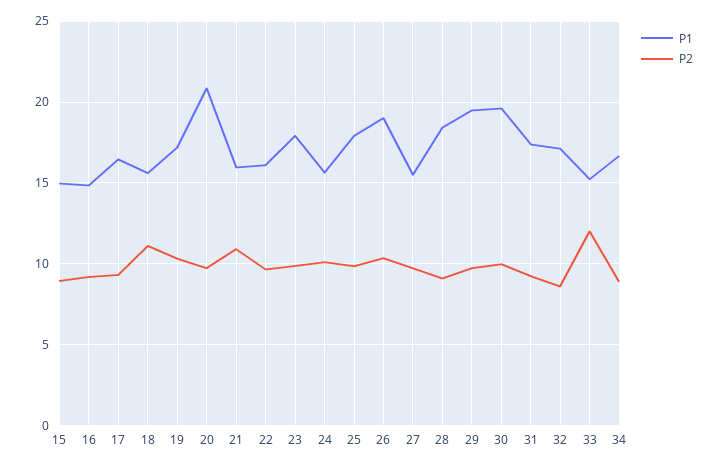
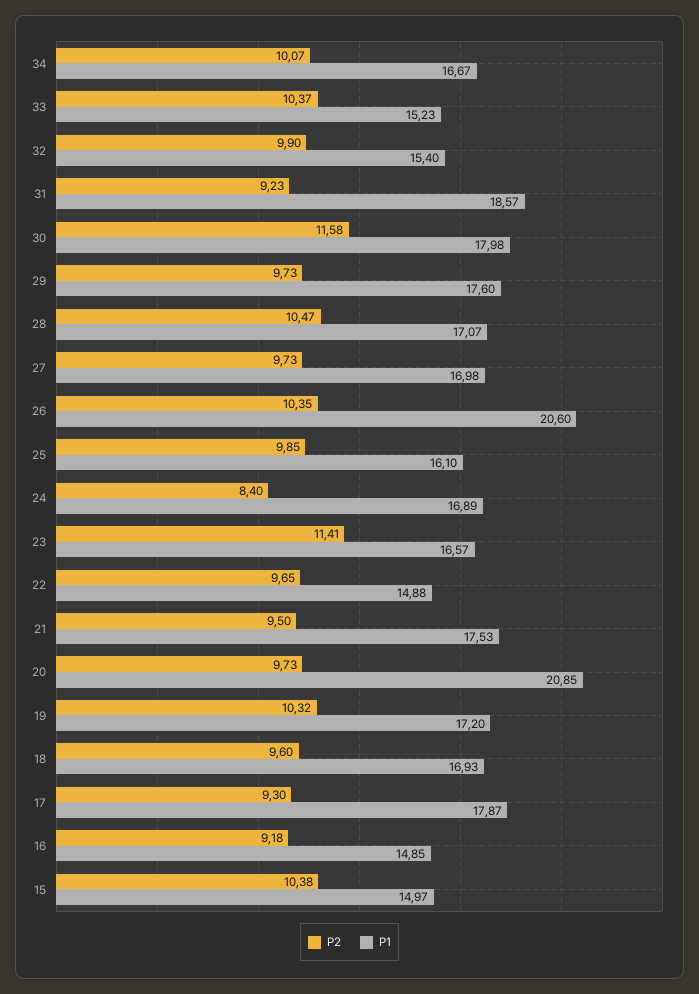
  {
    "P1": {
      "15": 14.97,
      "16": 14.85,
-     "17": 16.5,
+     "17": 17.87,
-     "18": 15.5,
+     "18": 16.93,
      "19": 17.2,
      "20": 20.85,
-     "21": 16,
+     "21": 17.53,
-     "22": 16,
+     "22": 14.88,
-     "23": 18,
+     "23": 16.57,
-     "24": 15.5,
+     "24": 16.89,
-     "25": 18,
+     "25": 16.1,
-     "26": 19,
+     "26": 20.6,
-     "27": 15.5,
+     "27": 16.98,
-     "28": 18.5,
+     "28": 17.07,
-     "29": 19.5,
+     "29": 17.6,
-     "30": 19.5,
+     "30": 17.98,
-     "31": 17.5,
+     "31": 18.57,
-     "32": 17,
+     "32": 15.4,
      "33": 15.23,
      "34": 16.67
    },
    "P2": {
-     "15": 9,
+     "15": 10.38,
      "16": 9.18,
      "17": 9.3,
-     "18": 11,
+     "18": 9.6,
      "19": 10.32,
      "20": 9.73,
-     "21": 11,
+     "21": 9.5,
      "22": 9.65,
-     "23": 10,
+     "23": 11.41,
-     "24": 10,
+     "24": 8.4,
      "25": 9.85,
      "26": 10.35,
      "27": 9.73,
-     "28": 9,
+     "28": 10.47,
      "29": 9.73,
-     "30": 10,
+     "30": 11.58,
      "31": 9.23,
-     "32": 8.5,
+     "32": 9.9,
-     "33": 12,
+     "33": 10.37,
-     "34": 9
+     "34": 10.07
    }
  }

